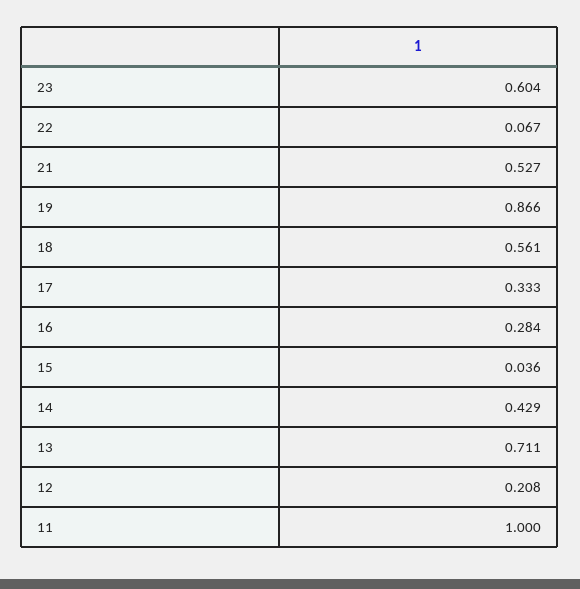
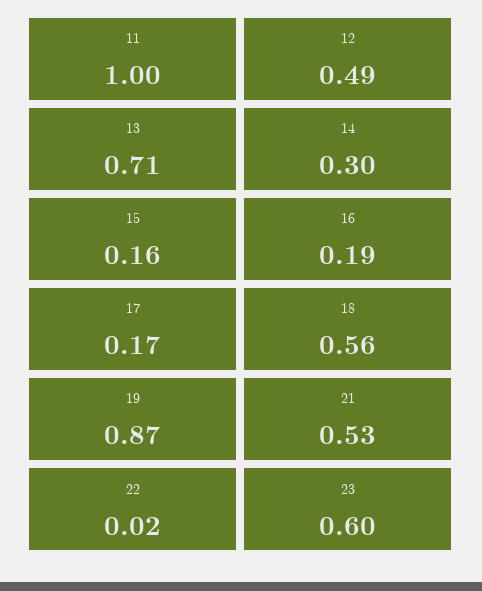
  {
    "23": 0.604,
-   "22": 0.067,
+   "22": 0.02,
    "21": 0.527,
    "19": 0.866,
    "18": 0.561,
-   "17": 0.333,
+   "17": 0.17,
-   "16": 0.284,
+   "16": 0.19,
-   "15": 0.036,
+   "15": 0.16,
-   "14": 0.429,
+   "14": 0.3,
    "13": 0.711,
-   "12": 0.208,
+   "12": 0.49,
    "11": 1
  }

